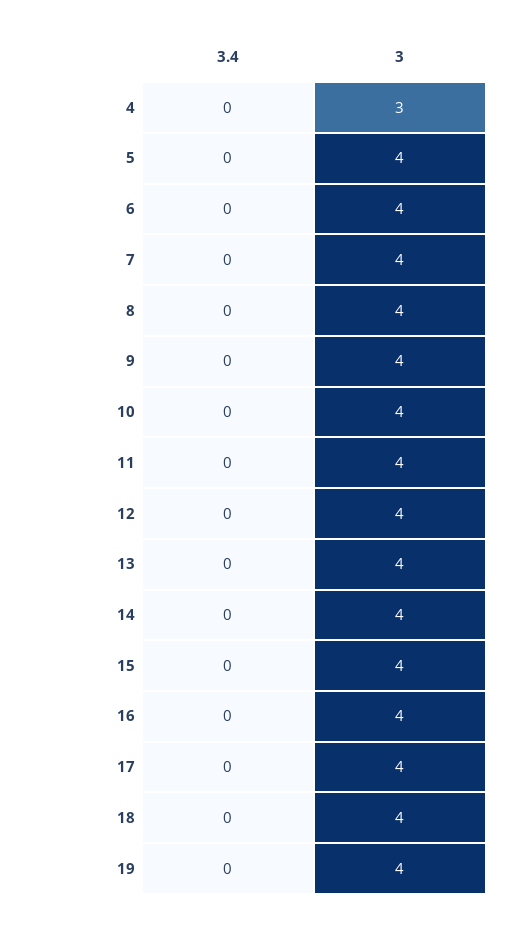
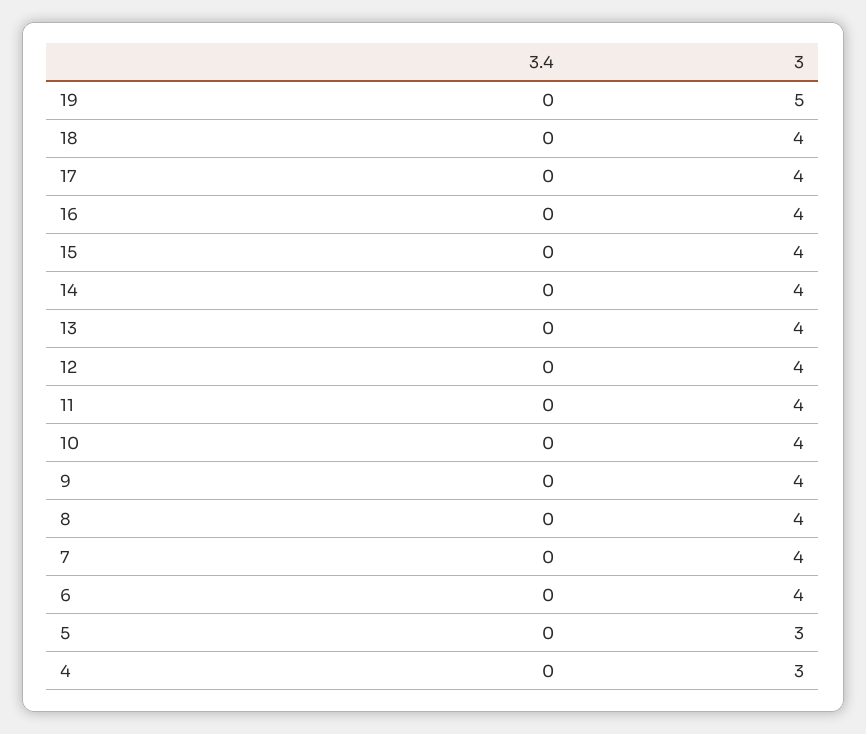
  {
    "3.4": {
      "4": 0,
      "5": 0,
      "6": 0,
      "7": 0,
      "8": 0,
      "9": 0,
      "10": 0,
      "11": 0,
      "12": 0,
      "13": 0,
      "14": 0,
      "15": 0,
      "16": 0,
      "17": 0,
      "18": 0,
      "19": 0
    },
    "3": {
      "4": 3,
-     "5": 4,
+     "5": 3,
      "6": 4,
      "7": 4,
      "8": 4,
      "9": 4,
      "10": 4,
      "11": 4,
      "12": 4,
      "13": 4,
      "14": 4,
      "15": 4,
      "16": 4,
      "17": 4,
      "18": 4,
-     "19": 4
+     "19": 5
    }
  }

